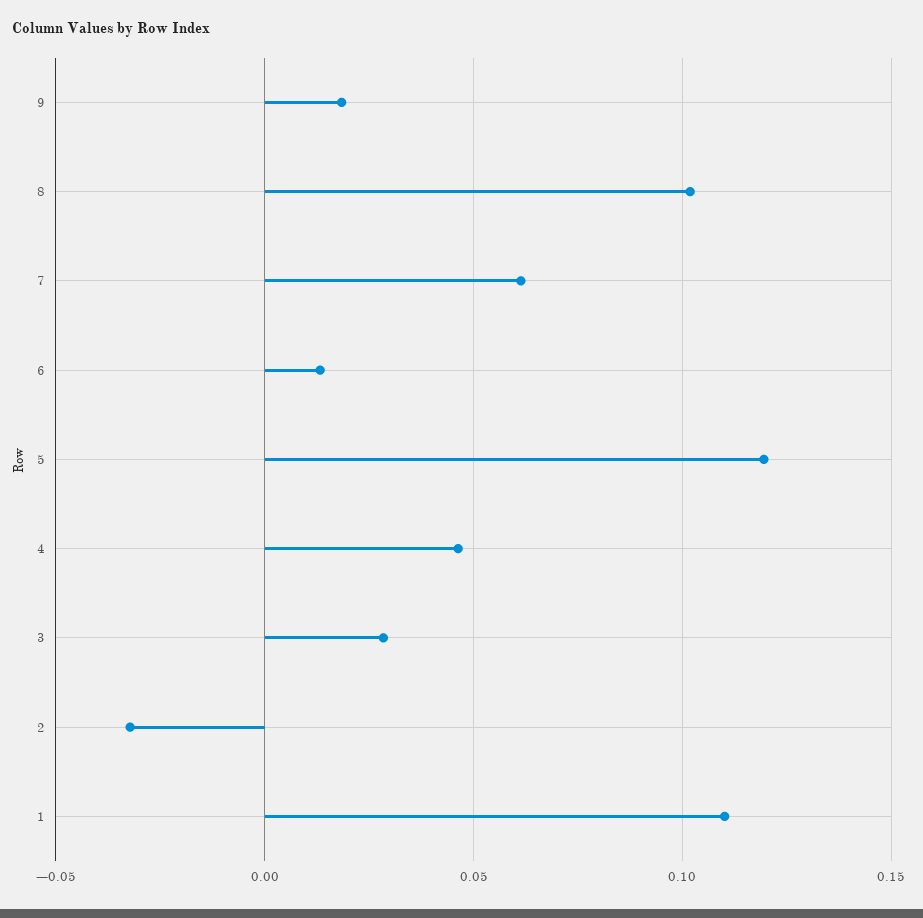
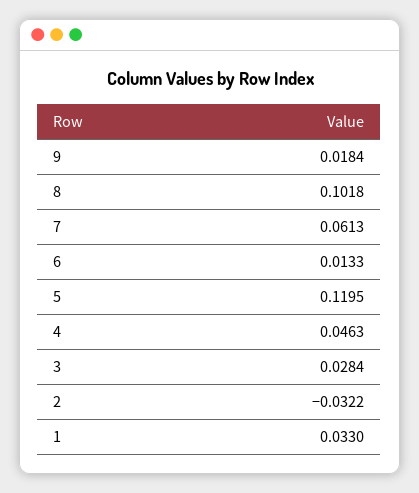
  {
    "9": 0.0184,
    "8": 0.1018,
    "7": 0.0613,
    "6": 0.0133,
    "5": 0.1195,
    "4": 0.0463,
    "3": 0.0284,
    "2": -0.0322,
-   "1": 0.11
+   "1": 0.033
  }

